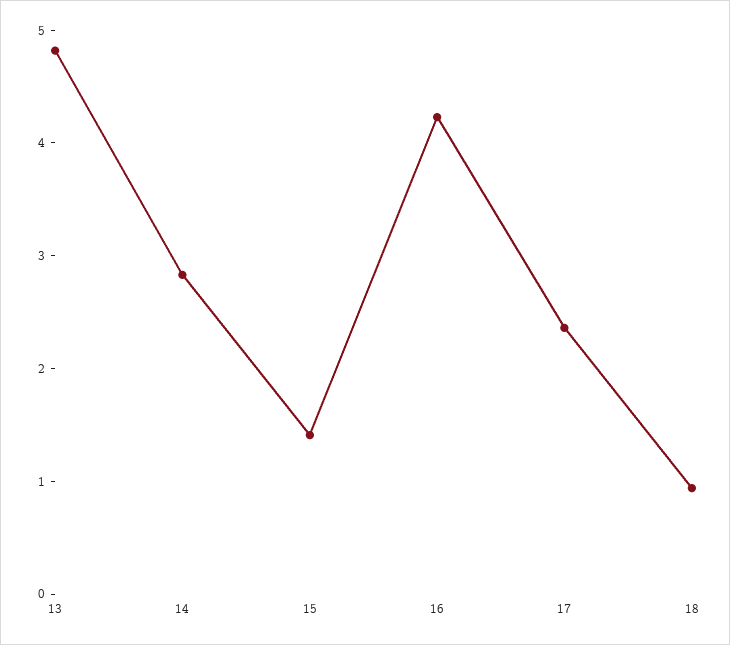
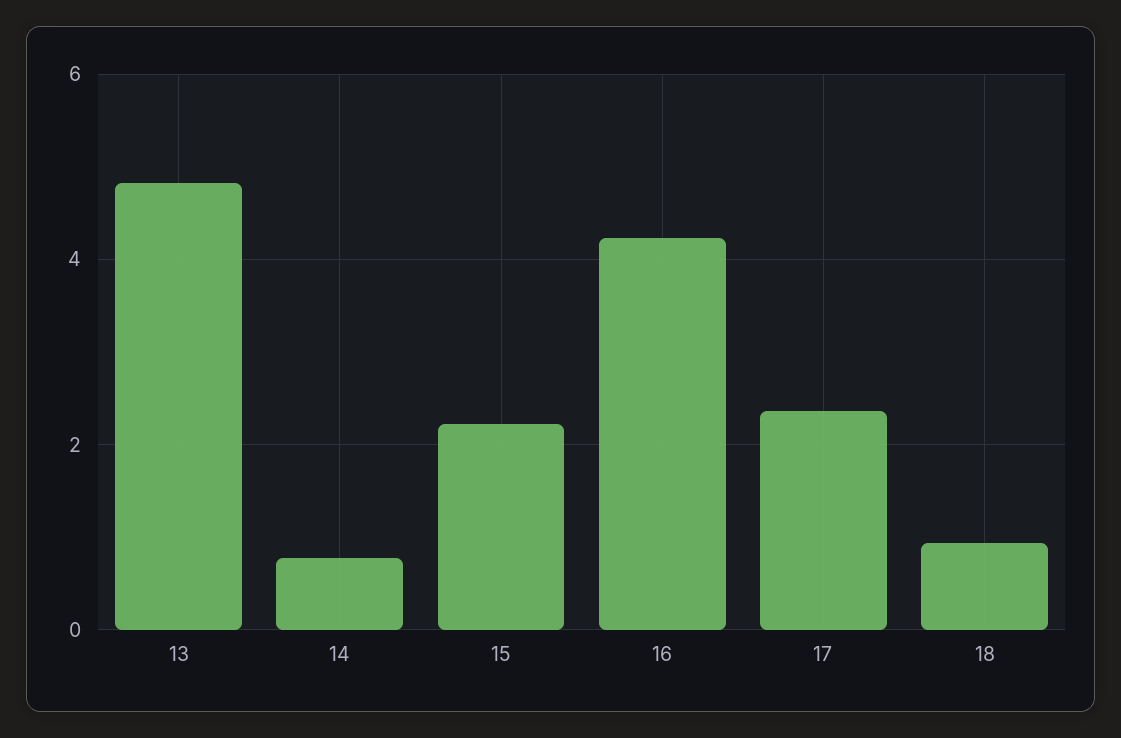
  {
    "13": 4.8,
-   "14": 2.8,
+   "14": 0.8,
-   "15": 1.4,
+   "15": 2.2,
    "16": 4.2,
    "17": 2.4,
    "18": 1
  }

